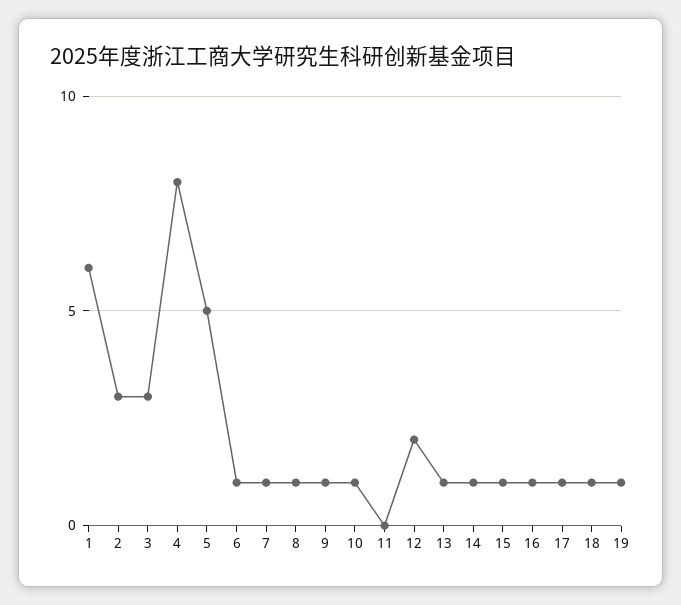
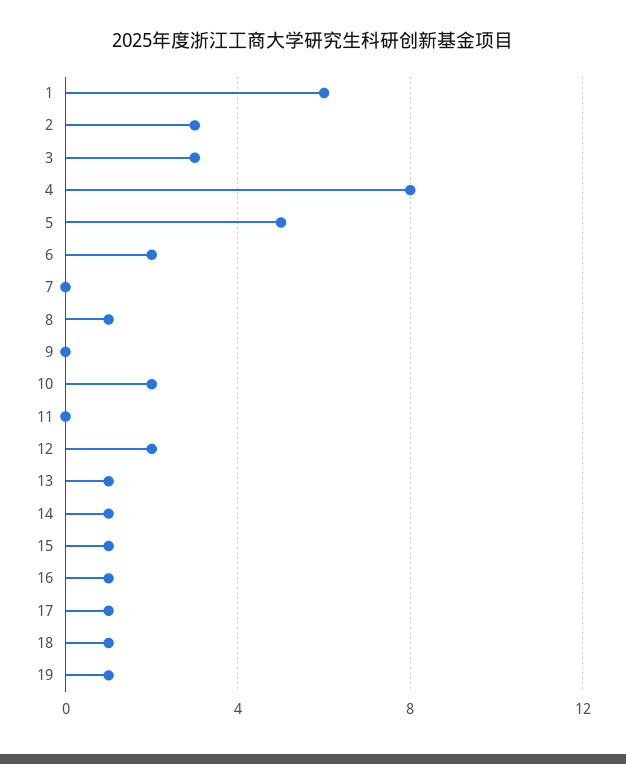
  {
    "1": 6,
    "2": 3,
    "3": 3,
    "4": 8,
    "5": 5,
-   "6": 1,
+   "6": 2,
-   "7": 1,
+   "7": 0,
    "8": 1,
-   "9": 1,
+   "9": 0,
-   "10": 1,
+   "10": 2,
    "11": 0,
    "12": 2,
    "13": 1,
    "14": 1,
    "15": 1,
    "16": 1,
    "17": 1,
    "18": 1,
    "19": 1
  }

